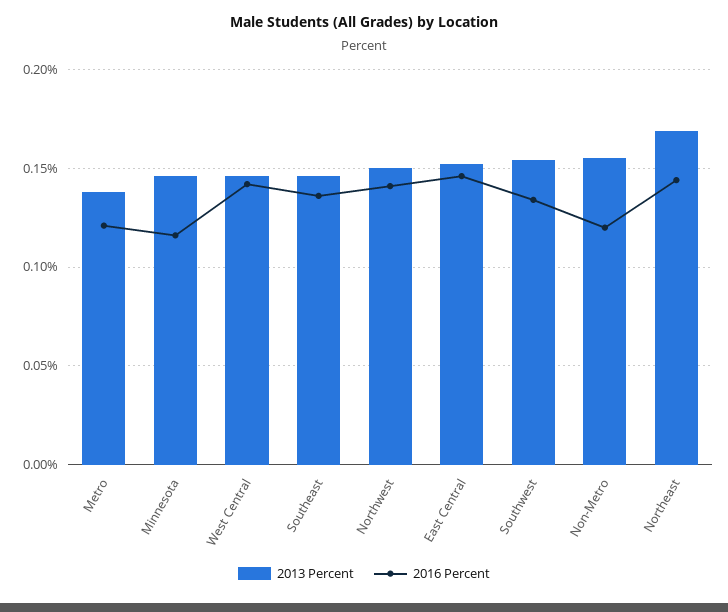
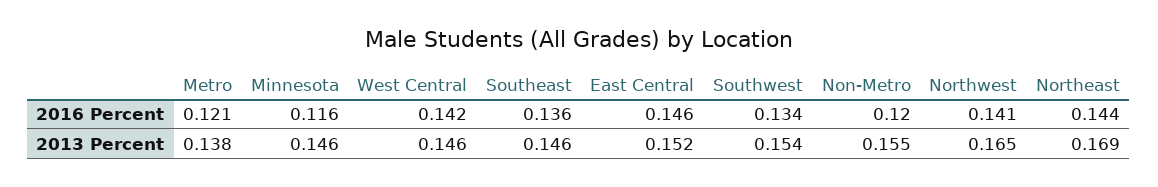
  {
    "2013 Percent": {
      "Metro": 0.138,
      "Minnesota": 0.146,
      "West Central": 0.146,
      "Southeast": 0.146,
-     "Northwest": 0.15,
+     "Northwest": 0.165,
      "East Central": 0.152,
      "Southwest": 0.154,
      "Non-Metro": 0.155,
      "Northeast": 0.169
    },
    "2016 Percent": {
      "Metro": 0.121,
      "Minnesota": 0.116,
      "West Central": 0.142,
      "Southeast": 0.136,
      "Northwest": 0.141,
      "East Central": 0.146,
      "Southwest": 0.134,
      "Non-Metro": 0.12,
      "Northeast": 0.144
    }
  }

